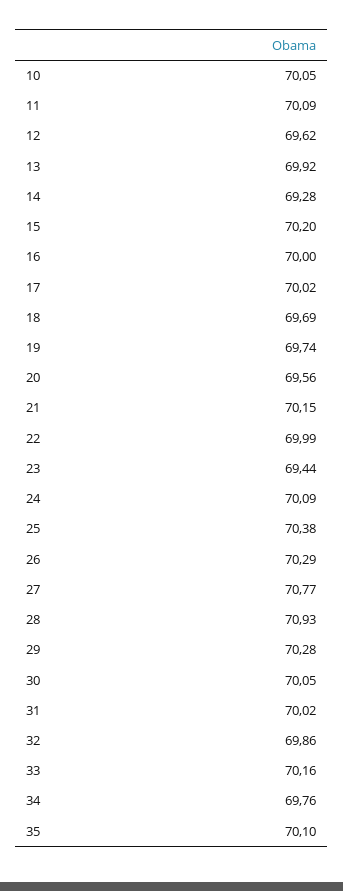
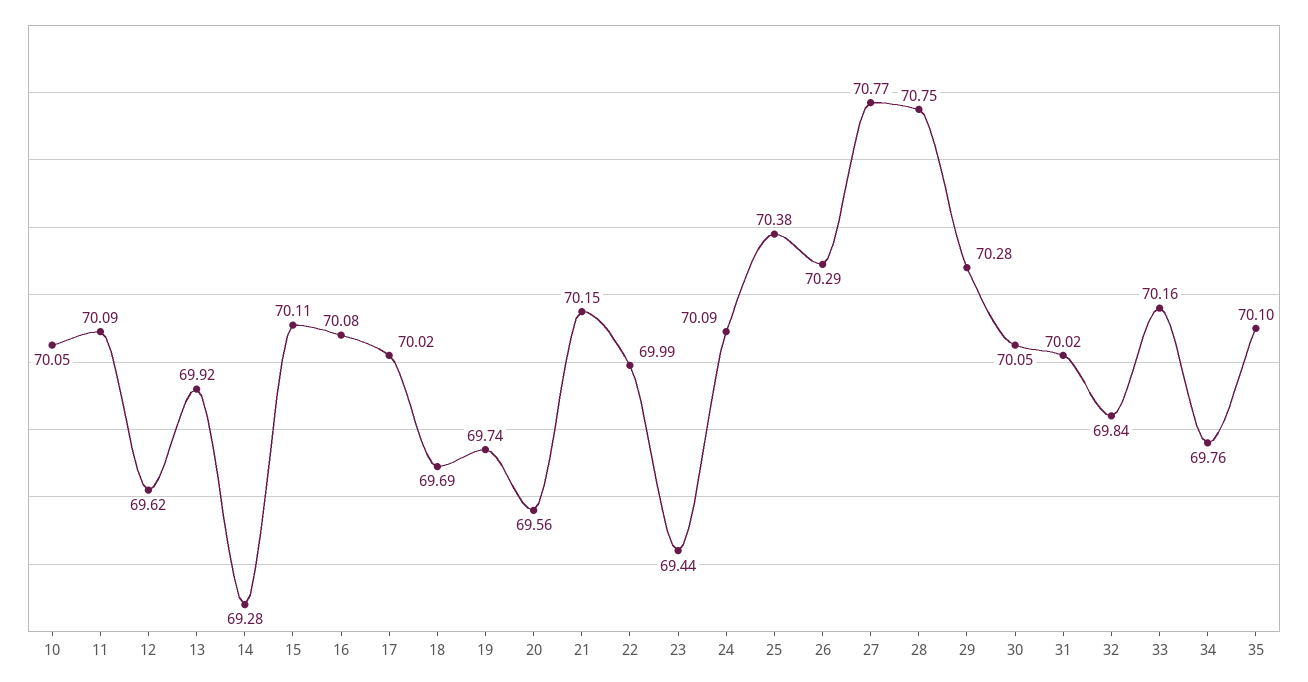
  {
    "10": 70.05,
    "11": 70.09,
    "12": 69.62,
    "13": 69.92,
    "14": 69.28,
-   "15": 70.2,
+   "15": 70.11,
-   "16": 70,
+   "16": 70.08,
    "17": 70.02,
    "18": 69.69,
    "19": 69.74,
    "20": 69.56,
    "21": 70.15,
    "22": 69.99,
    "23": 69.44,
    "24": 70.09,
    "25": 70.38,
    "26": 70.29,
    "27": 70.77,
-   "28": 70.93,
+   "28": 70.75,
    "29": 70.28,
    "30": 70.05,
    "31": 70.02,
-   "32": 69.86,
+   "32": 69.84,
    "33": 70.16,
    "34": 69.76,
    "35": 70.1
  }

